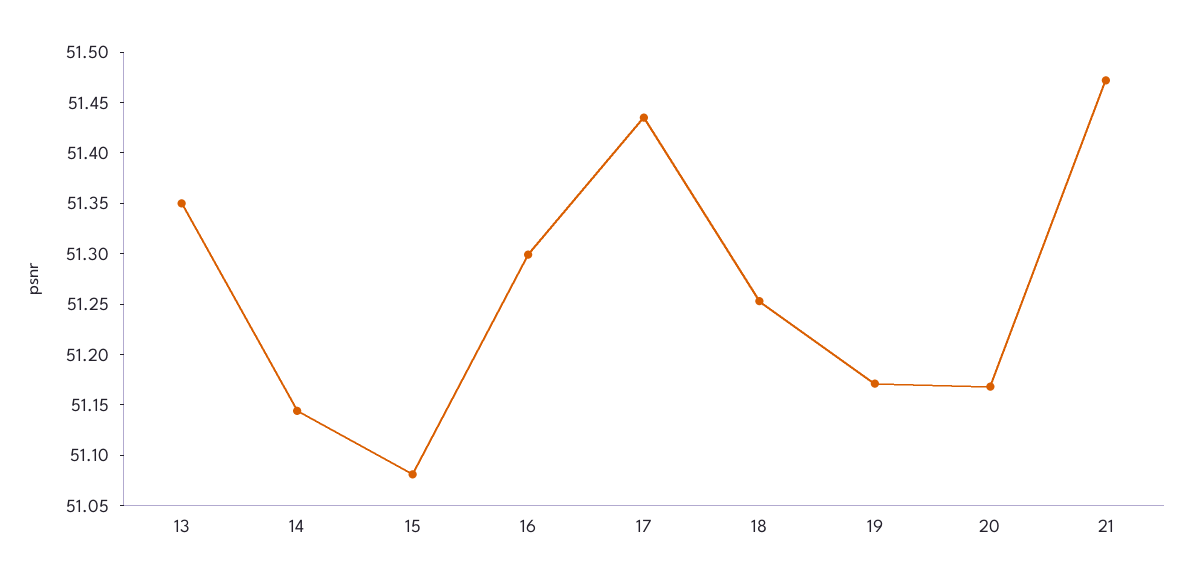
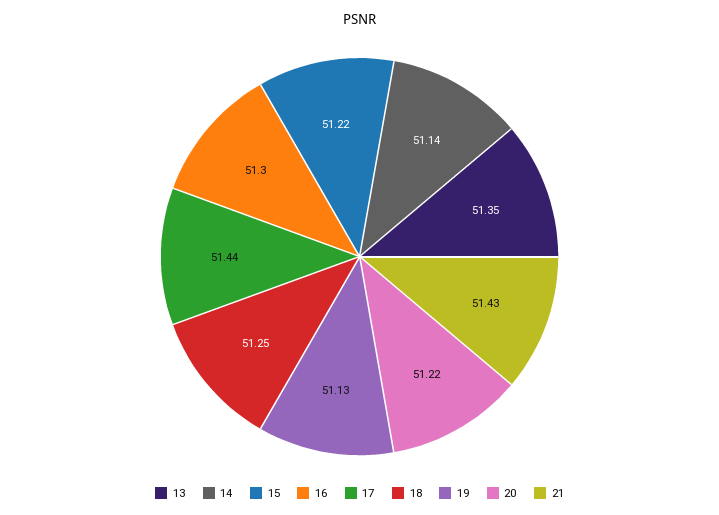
  {
    "13": 51.35,
    "14": 51.14,
-   "15": 51.08,
+   "15": 51.22,
    "16": 51.3,
    "17": 51.44,
    "18": 51.25,
-   "19": 51.17,
+   "19": 51.13,
-   "20": 51.17,
+   "20": 51.22,
-   "21": 51.47
+   "21": 51.43
  }

